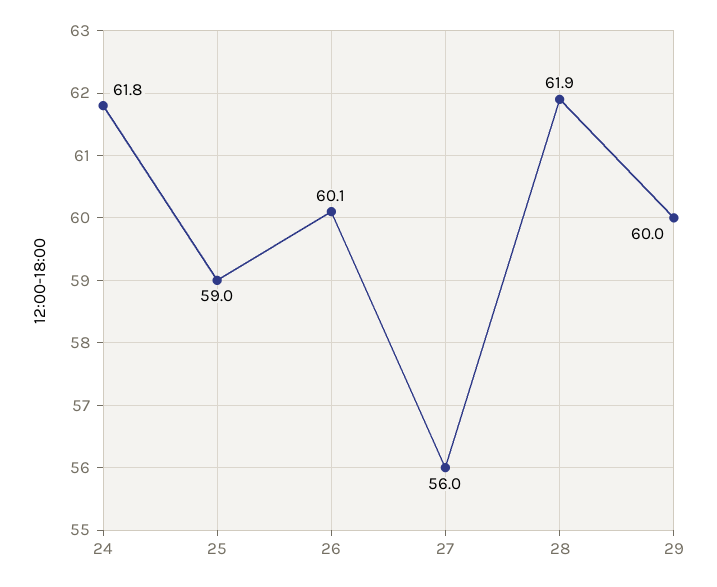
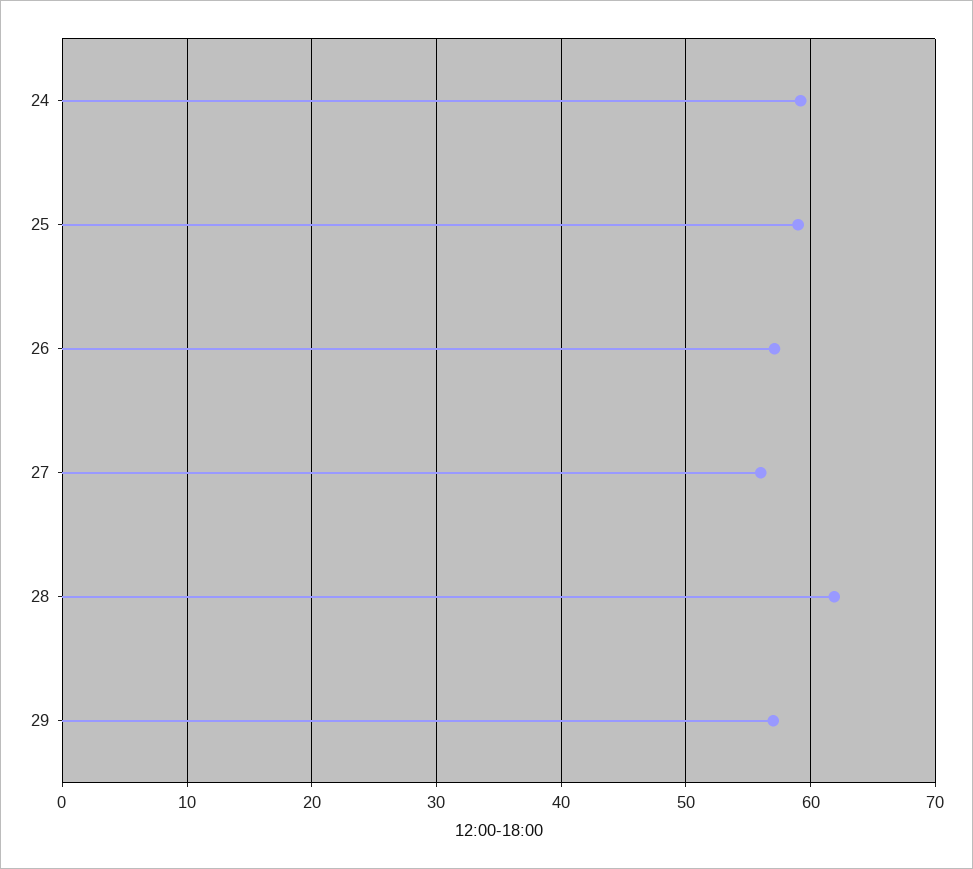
  {
-   "24": 61.8,
+   "24": 59,
    "25": 59,
-   "26": 60.1,
+   "26": 57,
    "27": 56,
    "28": 61.9,
-   "29": 60
+   "29": 57
  }

